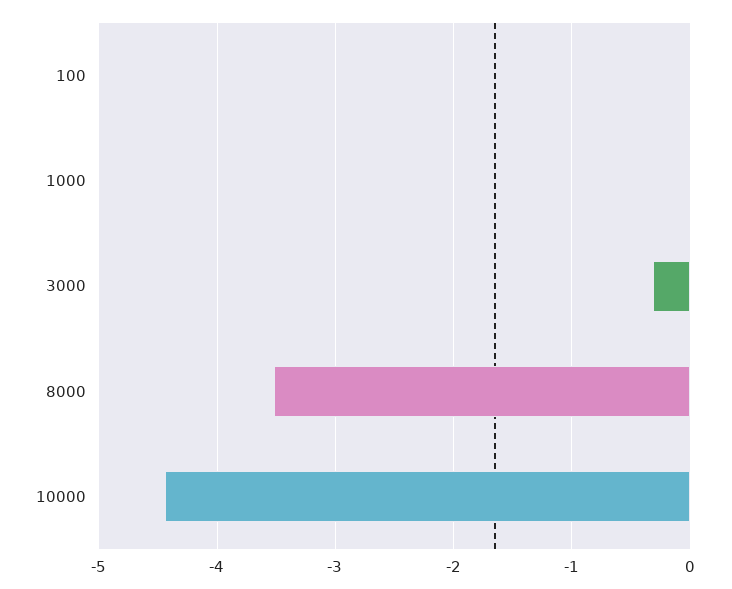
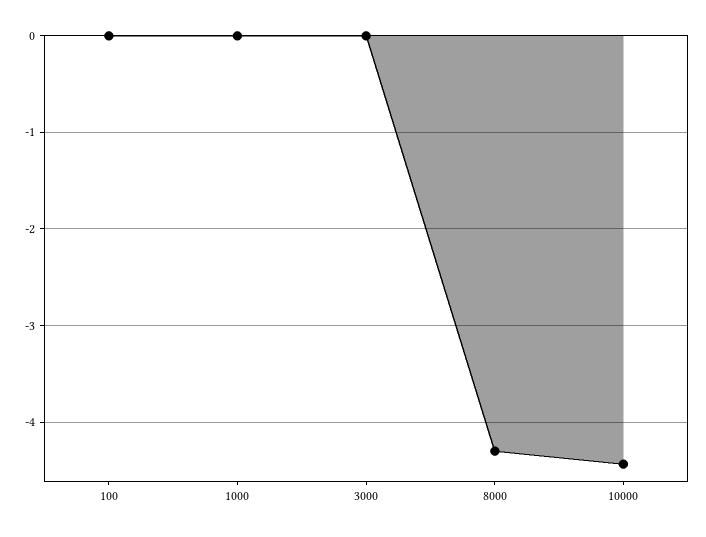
  {
    "100": 0,
    "1000": 0,
-   "3000": -0.3,
+   "3000": 0,
-   "8000": -3.5,
+   "8000": -4.3,
    "10000": -4.4
  }

